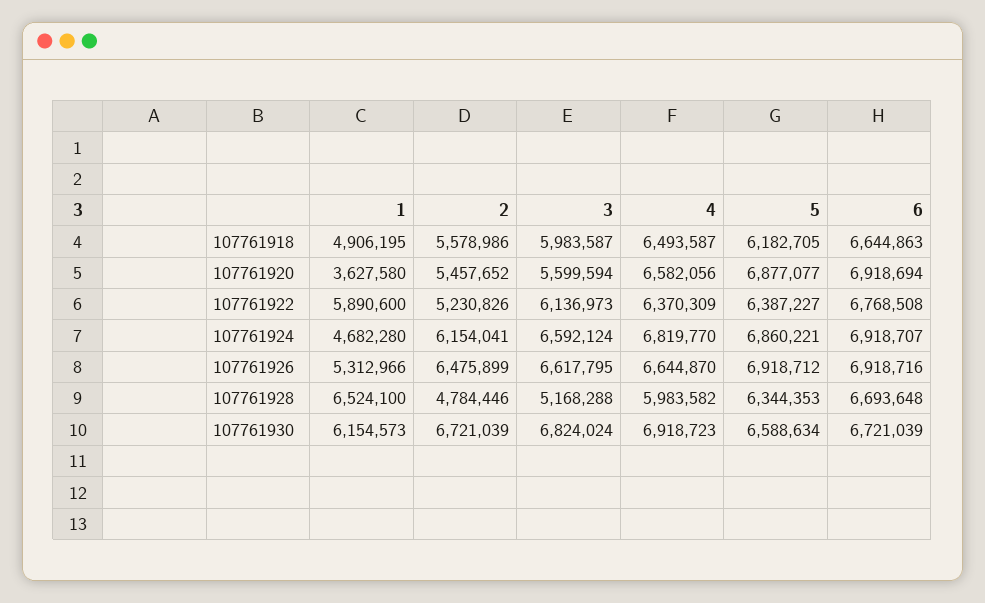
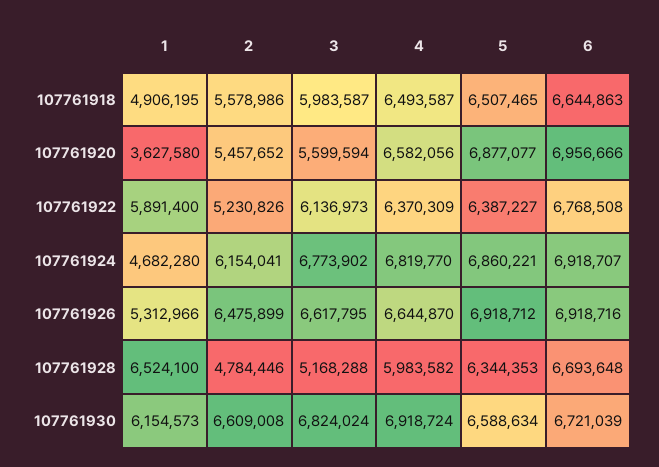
  {
    "1": {
      "107761918": 4906195,
      "107761920": 3627580,
-     "107761922": 5890600,
+     "107761922": 5891400,
      "107761924": 4682280,
      "107761926": 5312966,
      "107761928": 6524100,
      "107761930": 6154573
    },
    "2": {
      "107761918": 5578986,
      "107761920": 5457652,
      "107761922": 5230826,
      "107761924": 6154041,
      "107761926": 6475899,
      "107761928": 4784446,
-     "107761930": 6721039
+     "107761930": 6609008
    },
    "3": {
      "107761918": 5983587,
      "107761920": 5599594,
      "107761922": 6136973,
-     "107761924": 6592124,
+     "107761924": 6773902,
      "107761926": 6617795,
      "107761928": 5168288,
      "107761930": 6824024
    },
    "4": {
      "107761918": 6493587,
      "107761920": 6582056,
      "107761922": 6370309,
      "107761924": 6819770,
      "107761926": 6644870,
      "107761928": 5983582,
-     "107761930": 6918723
+     "107761930": 6918724
    },
    "5": {
-     "107761918": 6182705,
+     "107761918": 6507465,
      "107761920": 6877077,
      "107761922": 6387227,
      "107761924": 6860221,
      "107761926": 6918712,
      "107761928": 6344353,
      "107761930": 6588634
    },
    "6": {
      "107761918": 6644863,
-     "107761920": 6918694,
+     "107761920": 6956666,
      "107761922": 6768508,
      "107761924": 6918707,
      "107761926": 6918716,
      "107761928": 6693648,
      "107761930": 6721039
    }
  }

